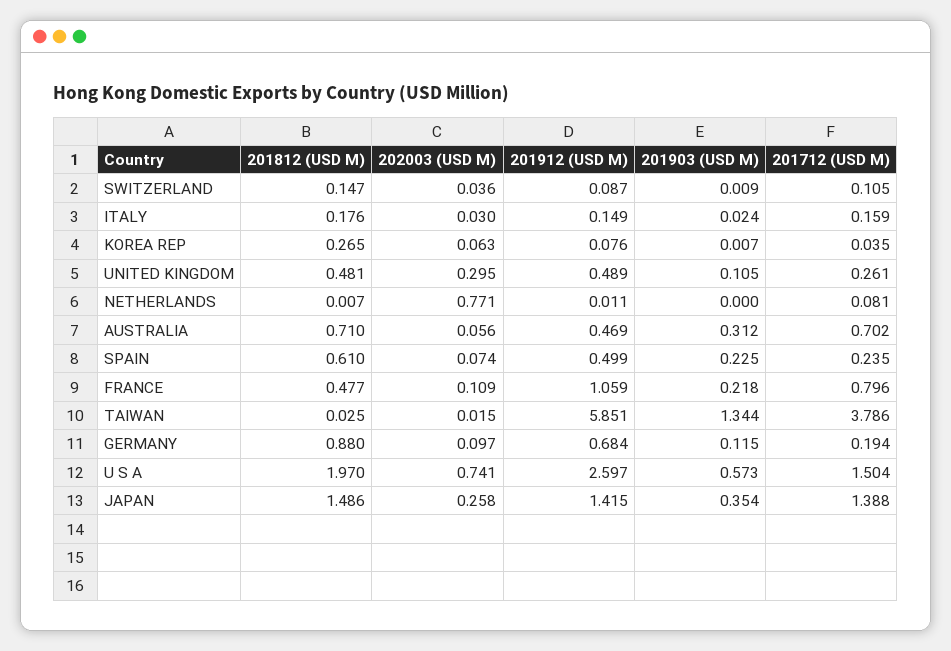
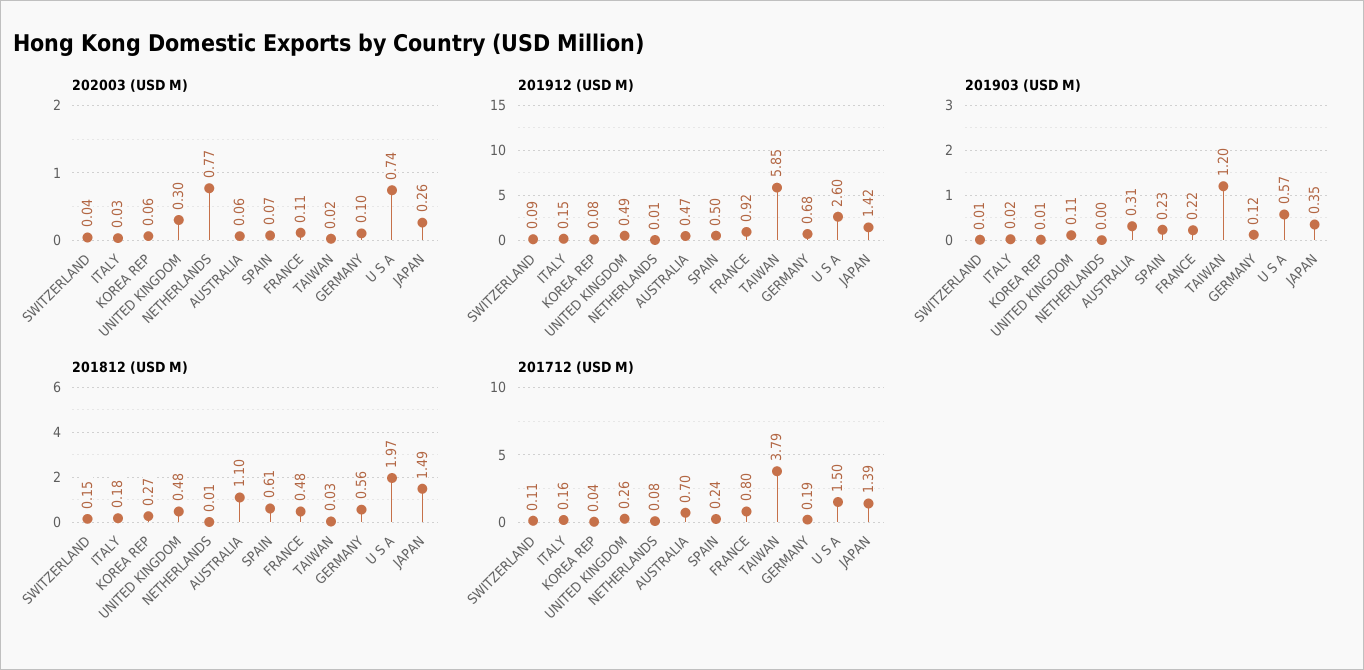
  {
    "201812 (USD M)": {
      "SWITZERLAND": 0.147,
      "ITALY": 0.176,
      "KOREA REP": 0.265,
      "UNITED KINGDOM": 0.481,
      "NETHERLANDS": 0.007,
-     "AUSTRALIA": 0.71,
+     "AUSTRALIA": 1.1,
      "SPAIN": 0.61,
      "FRANCE": 0.477,
      "TAIWAN": 0.025,
-     "GERMANY": 0.88,
+     "GERMANY": 0.56,
      "U S A": 1.97,
      "JAPAN": 1.486
    },
    "202003 (USD M)": {
      "SWITZERLAND": 0.036,
      "ITALY": 0.03,
      "KOREA REP": 0.063,
      "UNITED KINGDOM": 0.295,
      "NETHERLANDS": 0.771,
      "AUSTRALIA": 0.056,
      "SPAIN": 0.074,
      "FRANCE": 0.109,
      "TAIWAN": 0.015,
      "GERMANY": 0.097,
      "U S A": 0.741,
      "JAPAN": 0.258
    },
    "201912 (USD M)": {
      "SWITZERLAND": 0.087,
      "ITALY": 0.149,
      "KOREA REP": 0.076,
      "UNITED KINGDOM": 0.489,
      "NETHERLANDS": 0.011,
      "AUSTRALIA": 0.469,
      "SPAIN": 0.499,
-     "FRANCE": 1.059,
+     "FRANCE": 0.92,
      "TAIWAN": 5.851,
      "GERMANY": 0.684,
      "U S A": 2.597,
      "JAPAN": 1.415
    },
    "201903 (USD M)": {
      "SWITZERLAND": 0.009,
      "ITALY": 0.024,
      "KOREA REP": 0.007,
      "UNITED KINGDOM": 0.105,
      "NETHERLANDS": 0,
      "AUSTRALIA": 0.312,
      "SPAIN": 0.225,
      "FRANCE": 0.218,
-     "TAIWAN": 1.344,
+     "TAIWAN": 1.2,
      "GERMANY": 0.115,
      "U S A": 0.573,
      "JAPAN": 0.354
    },
    "201712 (USD M)": {
      "SWITZERLAND": 0.105,
      "ITALY": 0.159,
      "KOREA REP": 0.035,
      "UNITED KINGDOM": 0.261,
      "NETHERLANDS": 0.081,
      "AUSTRALIA": 0.702,
      "SPAIN": 0.235,
      "FRANCE": 0.796,
      "TAIWAN": 3.786,
      "GERMANY": 0.194,
      "U S A": 1.504,
      "JAPAN": 1.388
    }
  }

